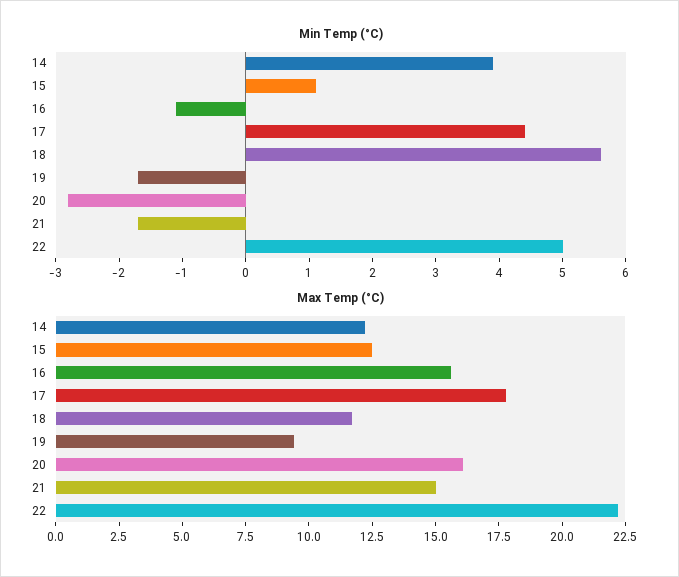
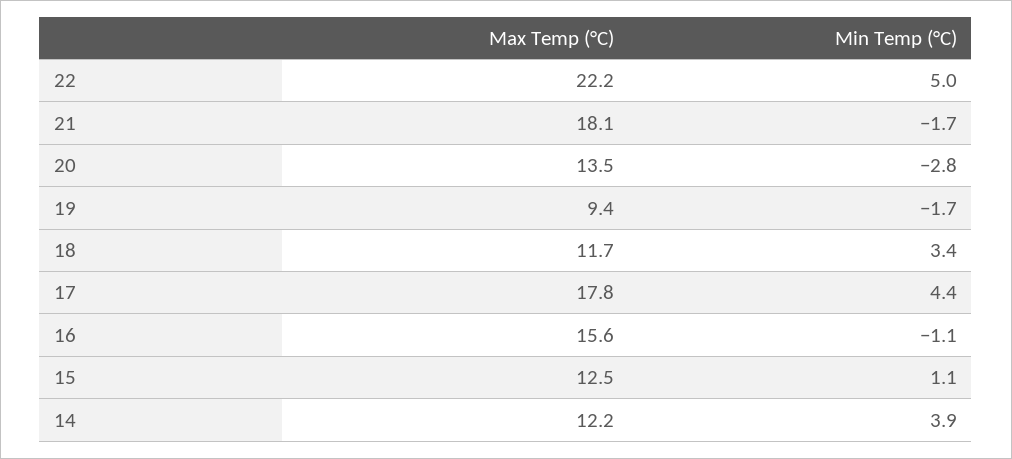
  {
    "Min Temp (°C)": {
      "14": 3.9,
      "15": 1.1,
      "16": -1.1,
      "17": 4.4,
-     "18": 5.5,
+     "18": 3.4,
      "19": -1.7,
      "20": -2.8,
      "21": -1.7,
      "22": 5
    },
    "Max Temp (°C)": {
      "14": 12.2,
      "15": 12.5,
      "16": 15.6,
      "17": 17.8,
      "18": 11.7,
      "19": 9.4,
-     "20": 16,
+     "20": 13.5,
-     "21": 15,
+     "21": 18.1,
      "22": 22.2
    }
  }

